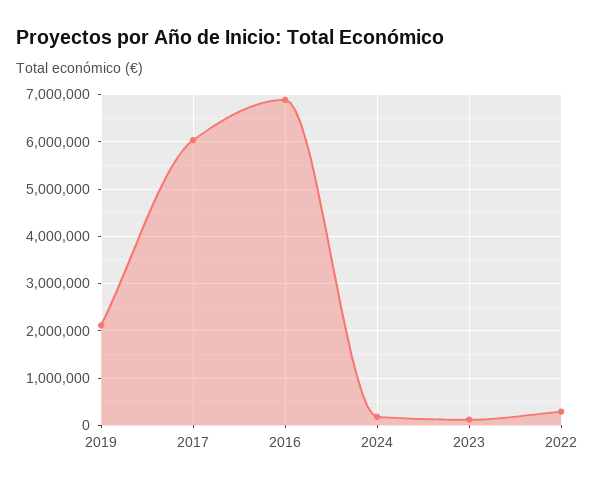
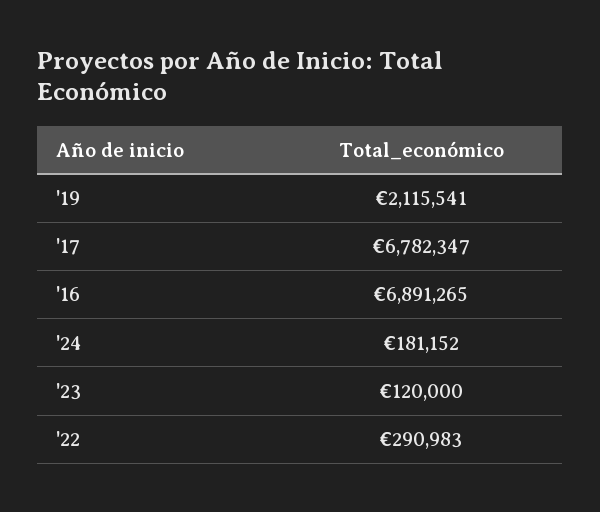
  {
    "2019": 2115541,
-   "2017": 6000000,
+   "2017": 6782347,
    "2016": 6891265,
    "2024": 181152,
    "2023": 120000,
    "2022": 290983
  }

